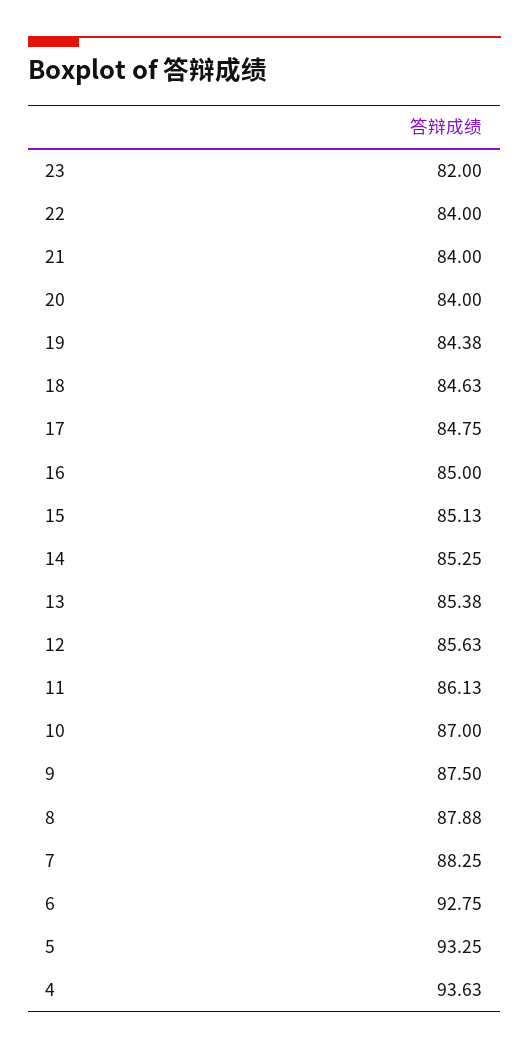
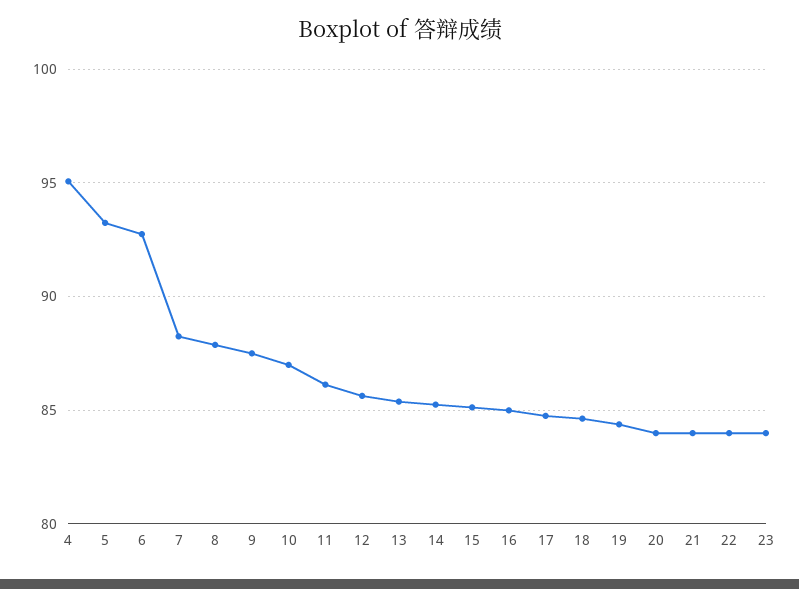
  {
-   "23": 82,
+   "23": 84,
    "22": 84,
    "21": 84,
    "20": 84,
    "19": 84.38,
    "18": 84.63,
    "17": 84.75,
    "16": 85,
    "15": 85.13,
    "14": 85.25,
    "13": 85.38,
    "12": 85.63,
    "11": 86.13,
    "10": 87,
    "9": 87.5,
    "8": 87.88,
    "7": 88.25,
    "6": 92.75,
    "5": 93.25,
-   "4": 93.63
+   "4": 95
  }

